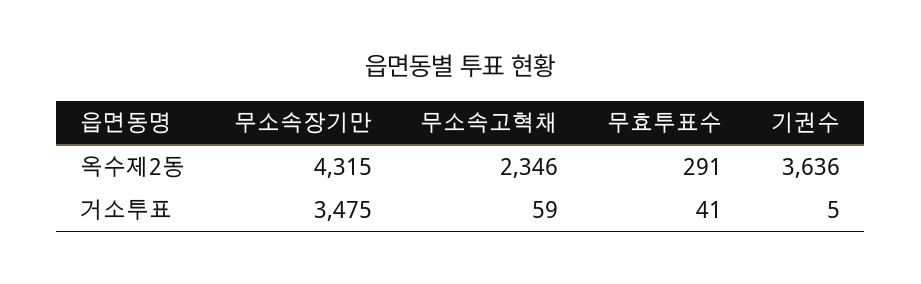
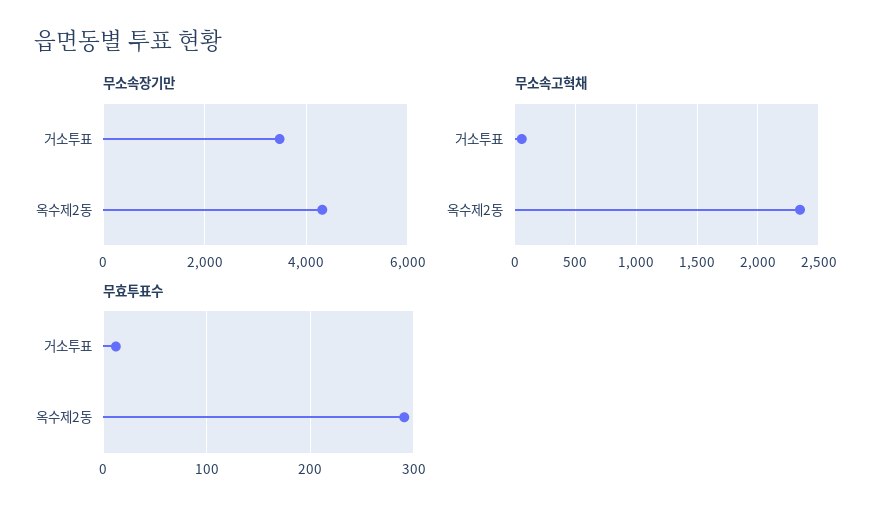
  {
    "무소속장기만": {
      "옥수제2동": 4315,
      "거소투표": 3475
    },
    "무소속고혁채": {
      "옥수제2동": 2346,
      "거소투표": 59
    },
    "무효투표수": {
      "옥수제2동": 291,
-     "거소투표": 41
+     "거소투표": 10
-   },
+   }
-   "기권수": {
-     "옥수제2동": 3636,
-     "거소투표": 5
-   }
  }

